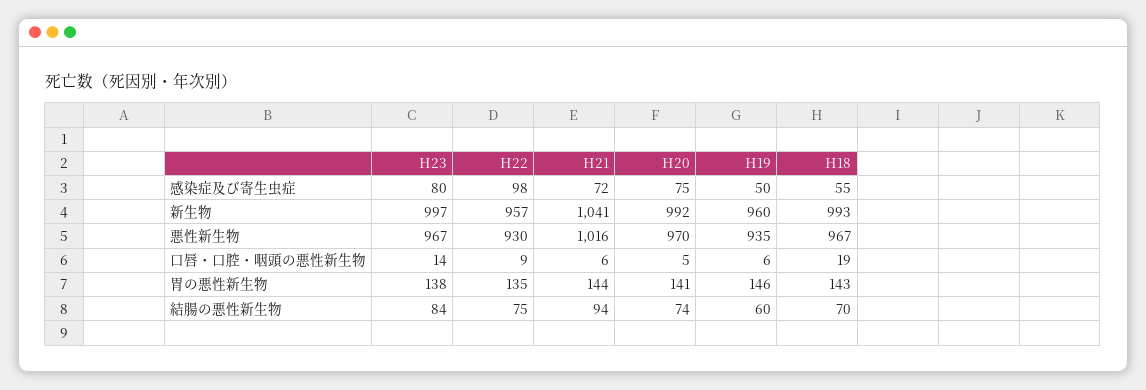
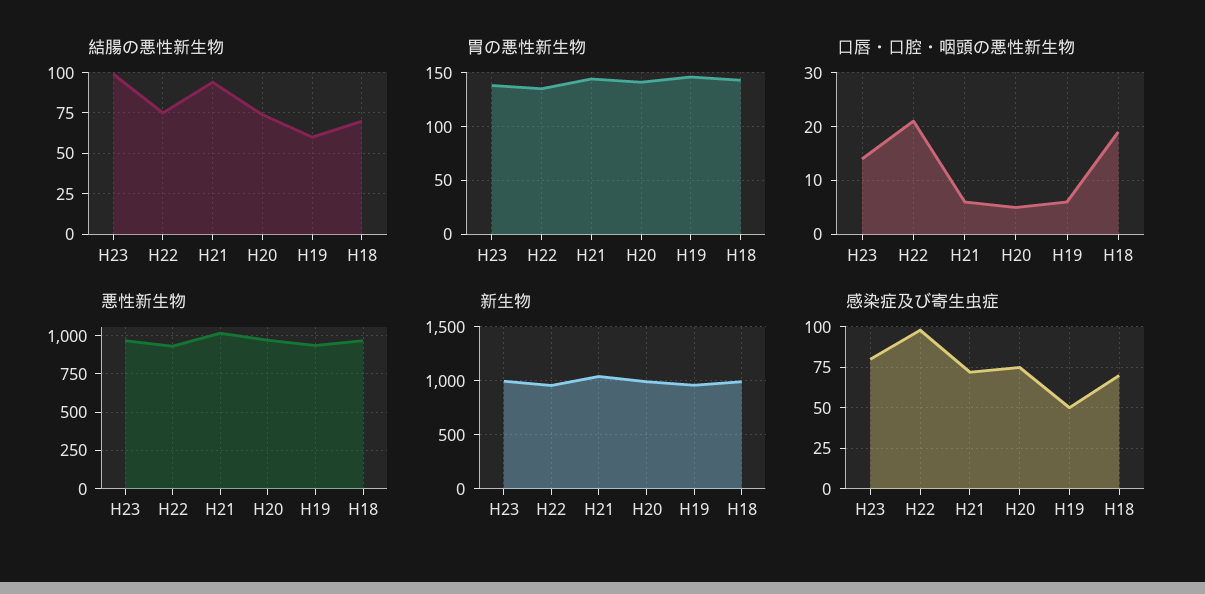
  {
    "感染症及び寄生虫症": {
      "H23": 80,
      "H22": 98,
      "H21": 72,
      "H20": 75,
      "H19": 50,
-     "H18": 55
+     "H18": 70
    },
    "新生物": {
      "H23": 997,
      "H22": 957,
      "H21": 1041,
      "H20": 992,
      "H19": 960,
      "H18": 993
    },
    "悪性新生物": {
      "H23": 967,
      "H22": 930,
      "H21": 1016,
      "H20": 970,
      "H19": 935,
      "H18": 967
    },
    "口唇・口腔・咽頭の悪性新生物": {
      "H23": 14,
-     "H22": 9,
+     "H22": 20,
      "H21": 6,
      "H20": 5,
      "H19": 6,
      "H18": 19
    },
    "胃の悪性新生物": {
      "H23": 138,
      "H22": 135,
      "H21": 144,
      "H20": 141,
      "H19": 146,
      "H18": 143
    },
    "結腸の悪性新生物": {
-     "H23": 84,
+     "H23": 100,
      "H22": 75,
      "H21": 94,
      "H20": 74,
      "H19": 60,
      "H18": 70
    }
  }

